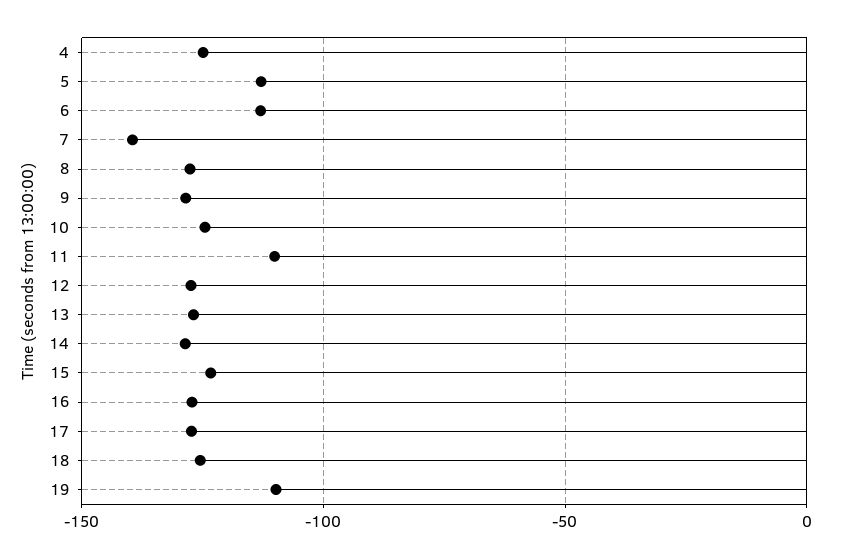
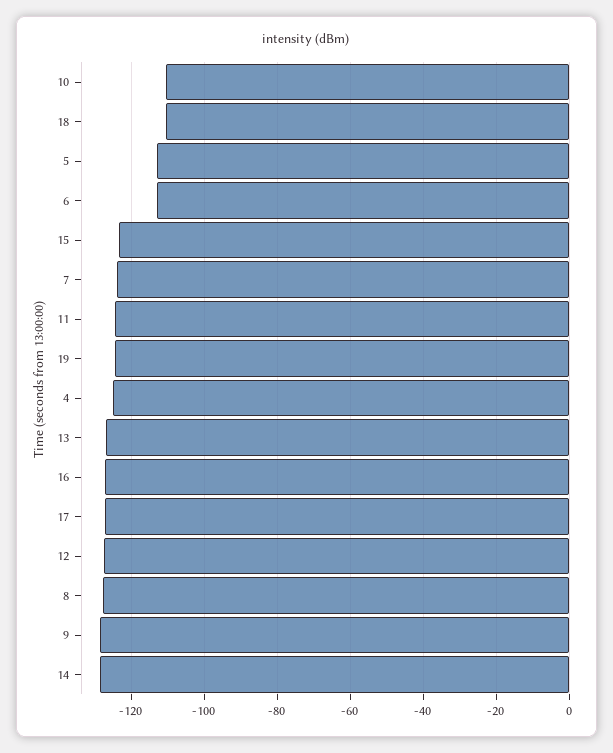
  {
    "4": -124,
    "5": -112,
    "6": -114,
-   "7": -140,
+   "7": -124,
    "8": -128,
    "9": -128,
-   "10": -125,
+   "10": -110,
-   "11": -110,
+   "11": -124,
    "12": -128,
    "13": -126,
    "14": -128,
    "15": -124,
    "16": -128,
    "17": -128,
-   "18": -125,
+   "18": -110,
-   "19": -110
+   "19": -124
  }

